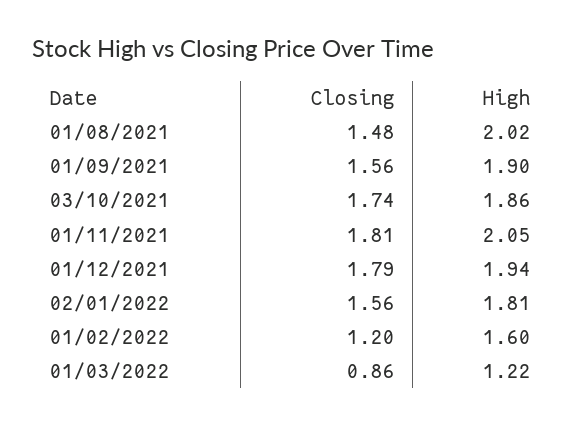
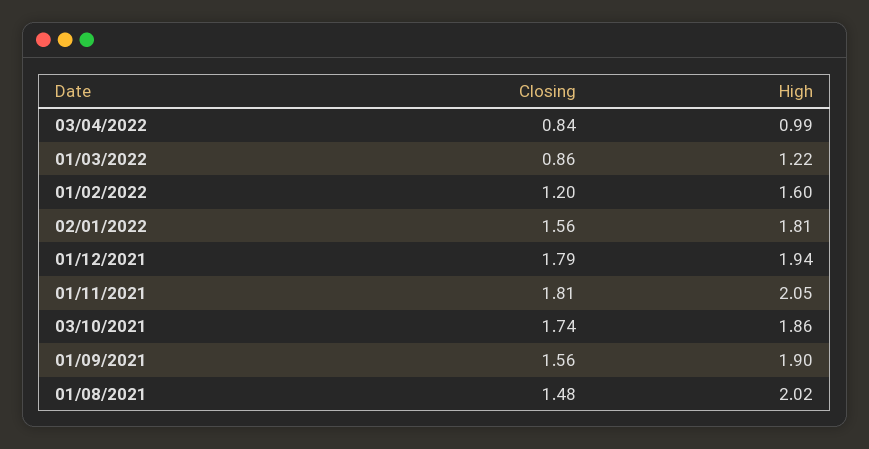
  {
    "Closing": {
      "01/08/2021": 1.48,
      "01/09/2021": 1.56,
      "03/10/2021": 1.74,
      "01/11/2021": 1.81,
      "01/12/2021": 1.79,
      "02/01/2022": 1.56,
      "01/02/2022": 1.2,
-     "01/03/2022": 0.86
+     "01/03/2022": 0.86,
+     "03/04/2022": 0.84
    },
    "High": {
      "01/08/2021": 2.02,
      "01/09/2021": 1.9,
      "03/10/2021": 1.86,
      "01/11/2021": 2.05,
      "01/12/2021": 1.94,
      "02/01/2022": 1.81,
      "01/02/2022": 1.6,
-     "01/03/2022": 1.22
+     "01/03/2022": 1.22,
+     "03/04/2022": 0.99
    }
  }

